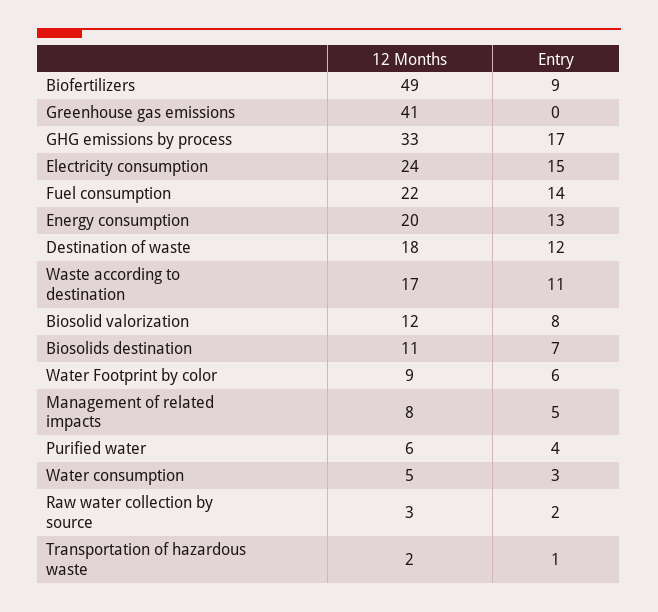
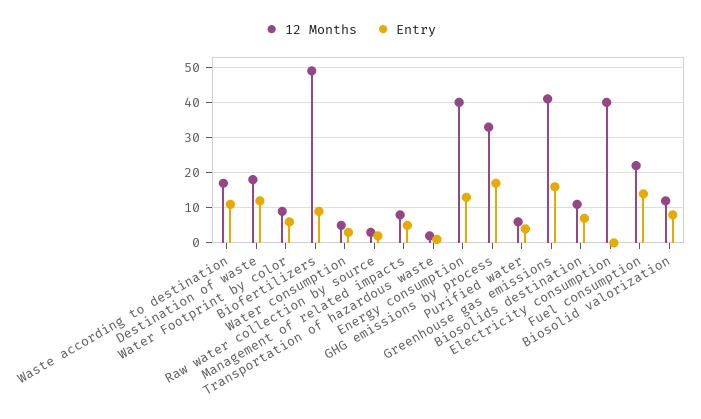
  {
    "12 Months": {
      "Biofertilizers": 49,
      "Greenhouse gas emissions": 41,
      "GHG emissions by process": 33,
-     "Electricity consumption": 24,
+     "Electricity consumption": 40,
      "Fuel consumption": 22,
-     "Energy consumption": 20,
+     "Energy consumption": 40,
      "Destination of waste": 18,
      "Waste according to destination": 17,
      "Biosolid valorization": 12,
      "Biosolids destination": 11,
      "Water Footprint by color": 9,
      "Management of related impacts": 8,
      "Purified water": 6,
      "Water consumption": 5,
      "Raw water collection by source": 3,
      "Transportation of hazardous waste": 2
    },
    "Entry": {
      "Biofertilizers": 9,
-     "Greenhouse gas emissions": 0,
+     "Greenhouse gas emissions": 15,
      "GHG emissions by process": 17,
-     "Electricity consumption": 15,
+     "Electricity consumption": 0,
      "Fuel consumption": 14,
      "Energy consumption": 13,
      "Destination of waste": 12,
      "Waste according to destination": 11,
      "Biosolid valorization": 8,
      "Biosolids destination": 7,
      "Water Footprint by color": 6,
      "Management of related impacts": 5,
      "Purified water": 4,
      "Water consumption": 3,
      "Raw water collection by source": 2,
      "Transportation of hazardous waste": 1
    }
  }

